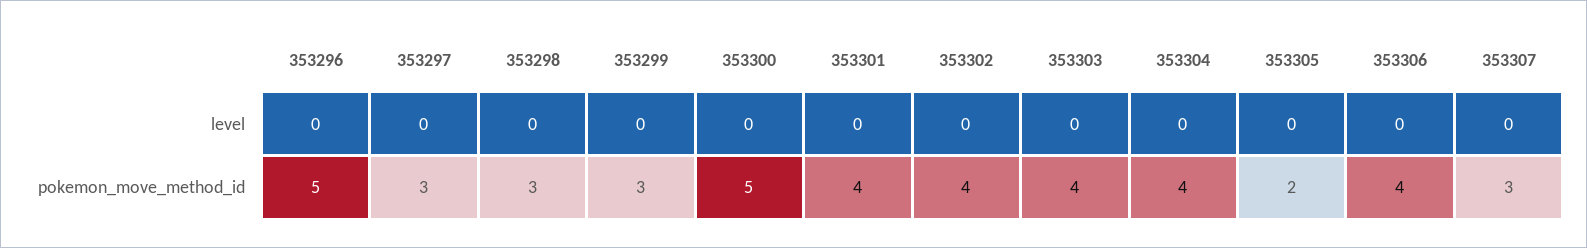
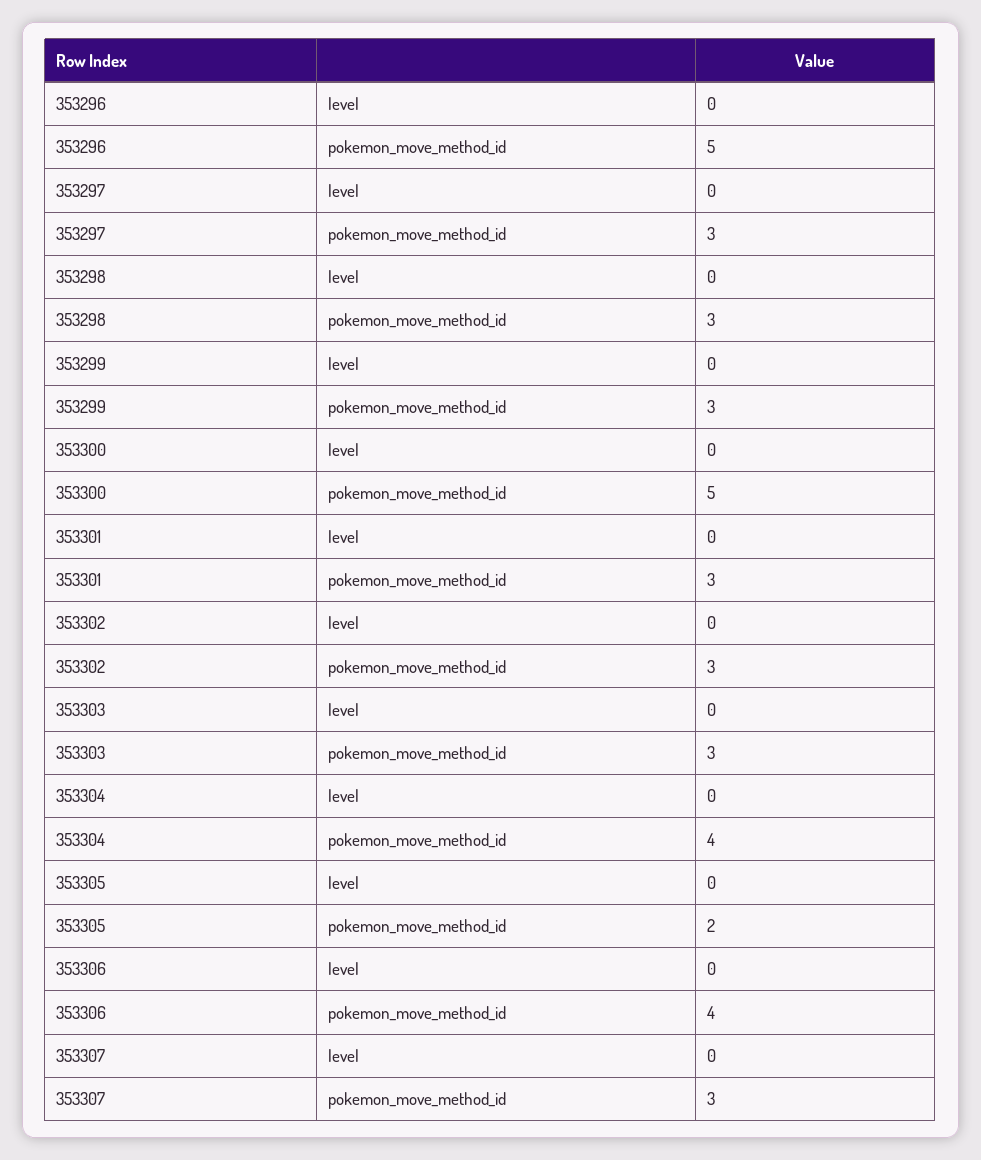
  {
    "353296": {
      "level": 0,
      "pokemon_move_method_id": 5
    },
    "353297": {
      "level": 0,
      "pokemon_move_method_id": 3
    },
    "353298": {
      "level": 0,
      "pokemon_move_method_id": 3
    },
    "353299": {
      "level": 0,
      "pokemon_move_method_id": 3
    },
    "353300": {
      "level": 0,
      "pokemon_move_method_id": 5
    },
    "353301": {
      "level": 0,
-     "pokemon_move_method_id": 4
+     "pokemon_move_method_id": 3
    },
    "353302": {
      "level": 0,
-     "pokemon_move_method_id": 4
+     "pokemon_move_method_id": 3
    },
    "353303": {
      "level": 0,
-     "pokemon_move_method_id": 4
+     "pokemon_move_method_id": 3
    },
    "353304": {
      "level": 0,
      "pokemon_move_method_id": 4
    },
    "353305": {
      "level": 0,
      "pokemon_move_method_id": 2
    },
    "353306": {
      "level": 0,
      "pokemon_move_method_id": 4
    },
    "353307": {
      "level": 0,
      "pokemon_move_method_id": 3
    }
  }

